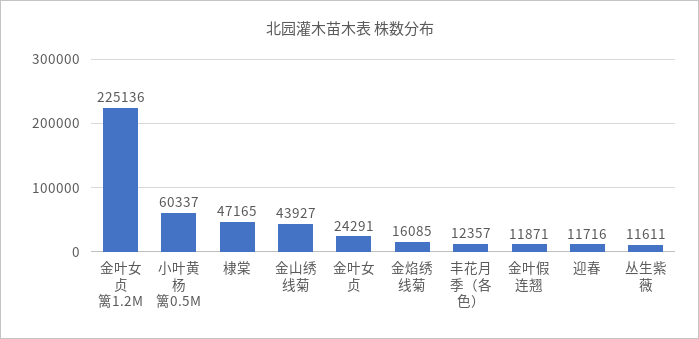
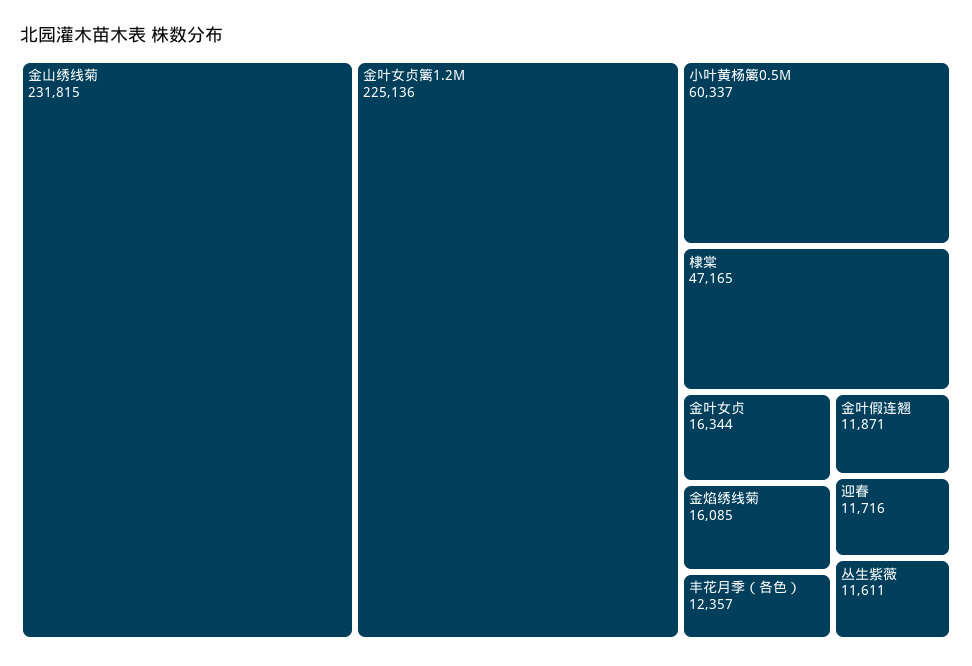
  {
    "金叶女贞篱1.2M": 225136,
    "小叶黄杨篱0.5M": 60337,
    "棣棠": 47165,
-   "金山绣线菊": 43927,
+   "金山绣线菊": 231815,
-   "金叶女贞": 24291,
+   "金叶女贞": 16344,
    "金焰绣线菊": 16085,
    "丰花月季（各色）": 12357,
    "金叶假连翘": 11871,
    "迎春": 11716,
    "丛生紫薇": 11611
  }

